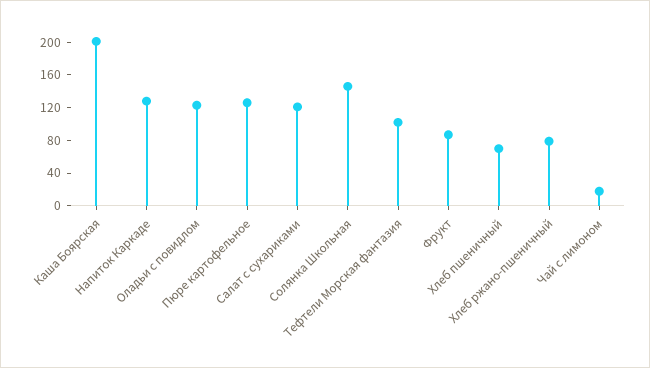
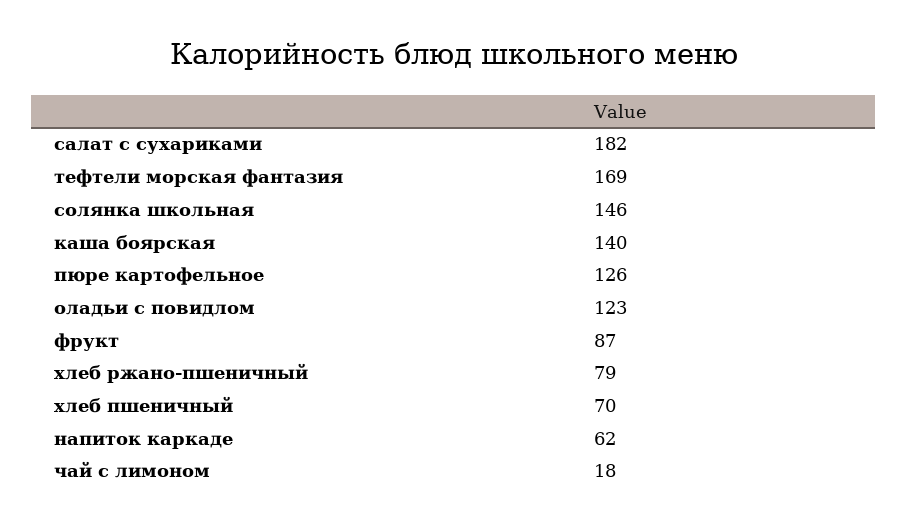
  {
-   "Каша Боярская": 200,
+   "Каша Боярская": 140,
-   "Напиток Каркаде": 130,
+   "Напиток Каркаде": 62,
    "Оладьи с повидлом": 123,
    "Пюре картофельное": 126,
-   "Салат с сухариками": 120,
+   "Салат с сухариками": 182,
    "Солянка Школьная": 146,
-   "Тефтели Морская фантазия": 100,
+   "Тефтели Морская фантазия": 169,
    "Фрукт": 87,
    "Хлеб пшеничный": 70,
    "Хлеб ржано-пшеничный": 79,
    "Чай с лимоном": 18
  }

